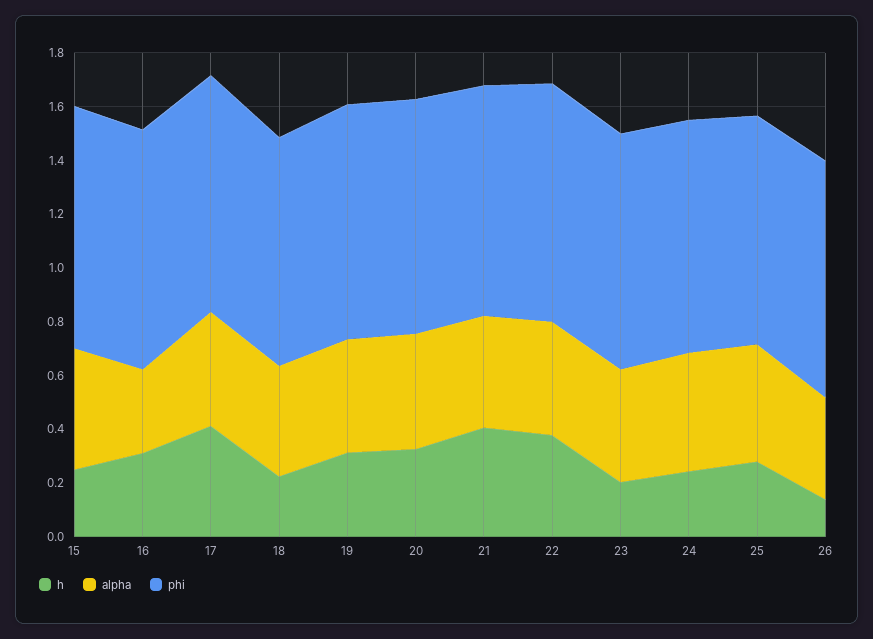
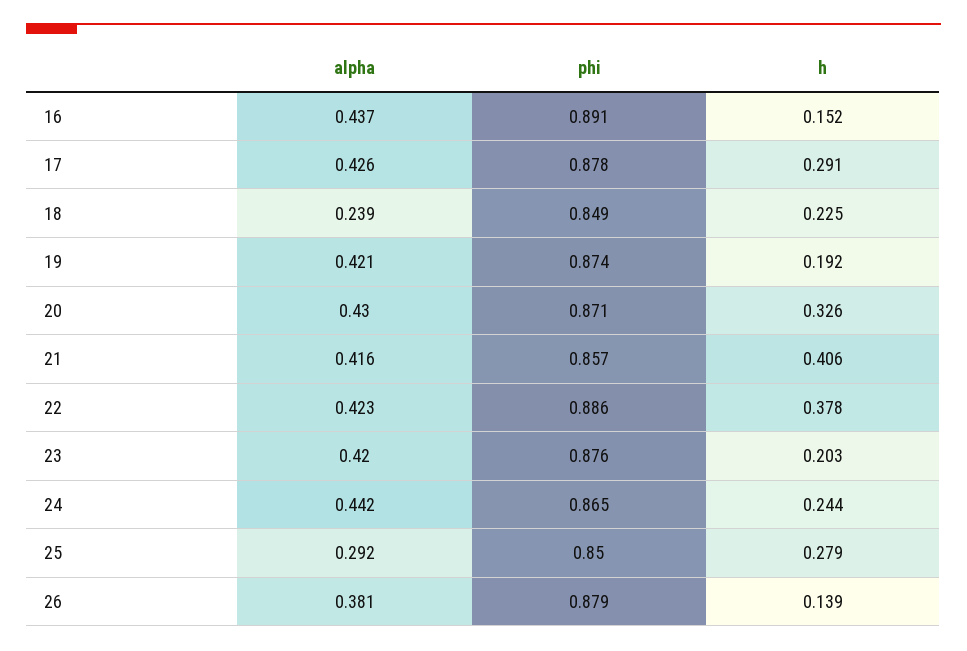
  {
    "h": {
-     "15": 0.25,
-     "16": 0.3,
+     "16": 0.152,
-     "17": 0.4,
+     "17": 0.291,
      "18": 0.225,
-     "19": 0.3,
+     "19": 0.192,
      "20": 0.326,
      "21": 0.406,
      "22": 0.378,
      "23": 0.203,
      "24": 0.244,
      "25": 0.279,
      "26": 0.139
    },
    "alpha": {
-     "15": 0.45,
-     "16": 0.3,
+     "16": 0.437,
      "17": 0.426,
-     "18": 0.4,
+     "18": 0.239,
      "19": 0.421,
      "20": 0.43,
      "21": 0.416,
      "22": 0.423,
      "23": 0.42,
      "24": 0.442,
-     "25": 0.45,
+     "25": 0.292,
      "26": 0.381
    },
    "phi": {
-     "15": 0.9,
      "16": 0.891,
      "17": 0.878,
      "18": 0.849,
      "19": 0.874,
      "20": 0.871,
      "21": 0.857,
      "22": 0.886,
      "23": 0.876,
      "24": 0.865,
      "25": 0.85,
      "26": 0.879
    }
  }

